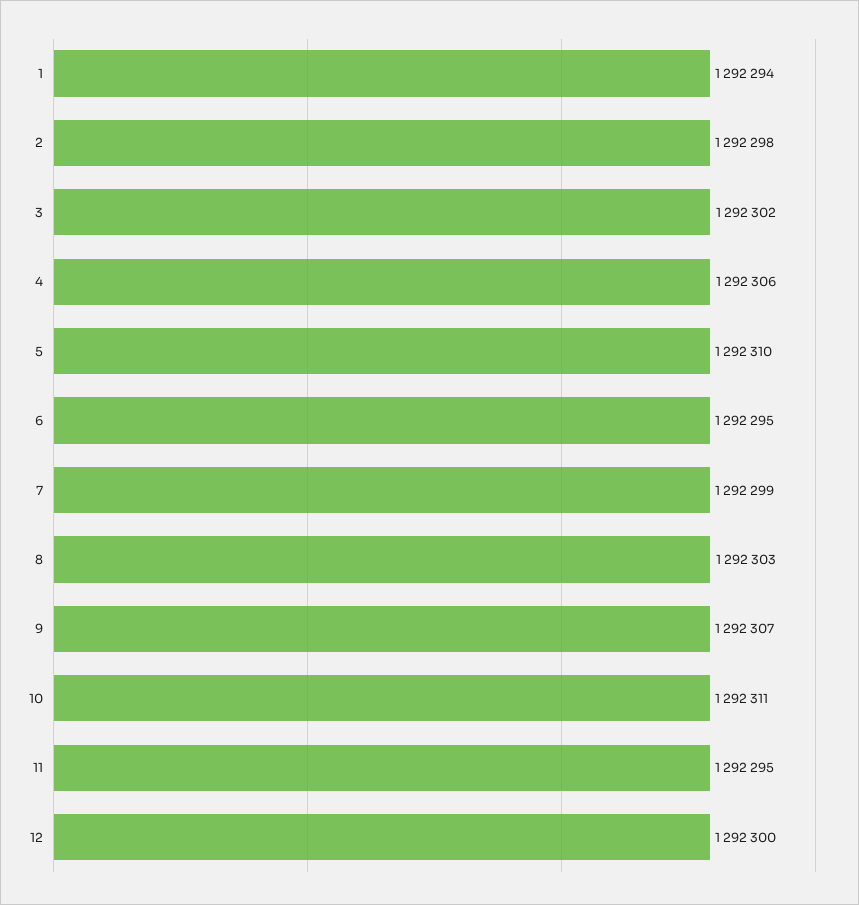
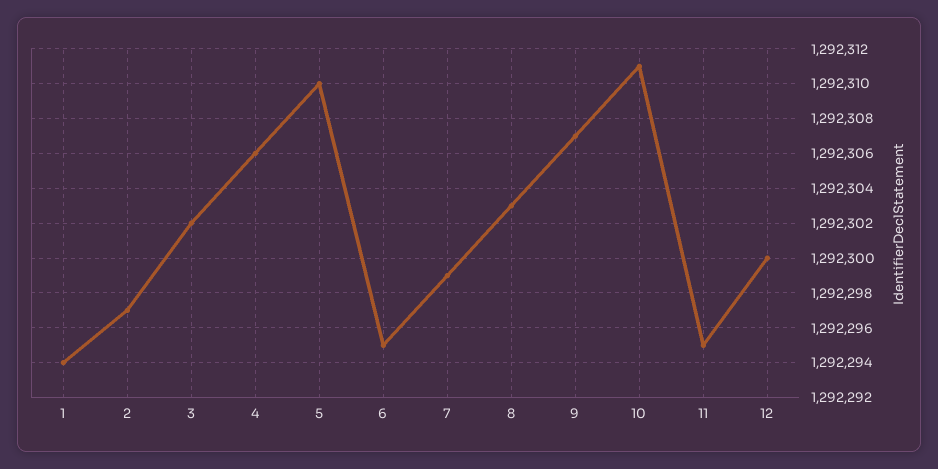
  {
    "1": 1292294,
-   "2": 1292298,
+   "2": 1292297,
    "3": 1292302,
    "4": 1292306,
    "5": 1292310,
    "6": 1292295,
    "7": 1292299,
    "8": 1292303,
    "9": 1292307,
    "10": 1292311,
    "11": 1292295,
    "12": 1292300
  }

